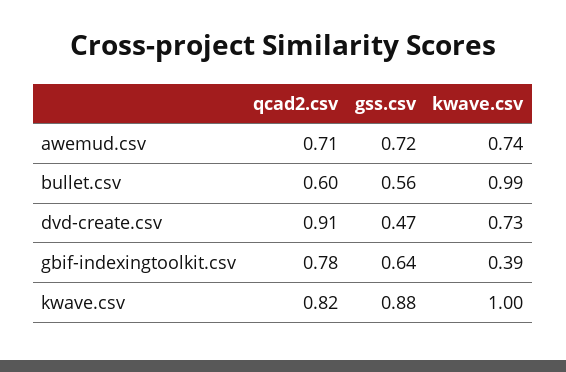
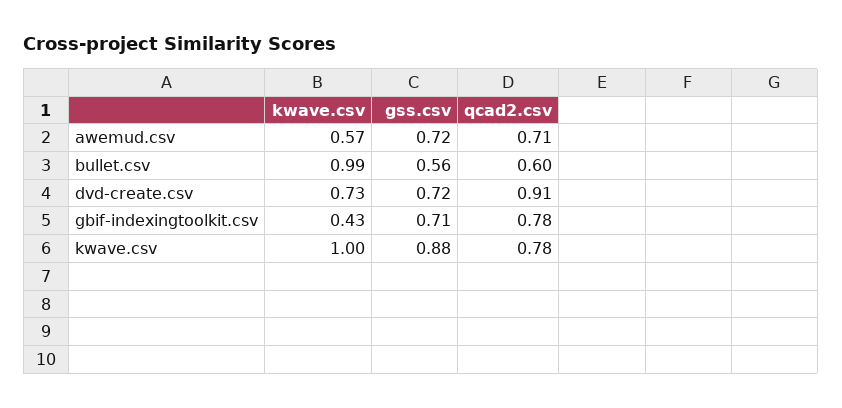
  {
    "qcad2.csv": {
      "awemud.csv": 0.71,
      "bullet.csv": 0.6,
      "dvd-create.csv": 0.91,
      "gbif-indexingtoolkit.csv": 0.78,
-     "kwave.csv": 0.82
+     "kwave.csv": 0.78
    },
    "gss.csv": {
      "awemud.csv": 0.72,
      "bullet.csv": 0.56,
-     "dvd-create.csv": 0.47,
+     "dvd-create.csv": 0.72,
-     "gbif-indexingtoolkit.csv": 0.64,
+     "gbif-indexingtoolkit.csv": 0.71,
      "kwave.csv": 0.88
    },
    "kwave.csv": {
-     "awemud.csv": 0.74,
+     "awemud.csv": 0.57,
      "bullet.csv": 0.99,
      "dvd-create.csv": 0.73,
-     "gbif-indexingtoolkit.csv": 0.39,
+     "gbif-indexingtoolkit.csv": 0.43,
      "kwave.csv": 1
    }
  }

